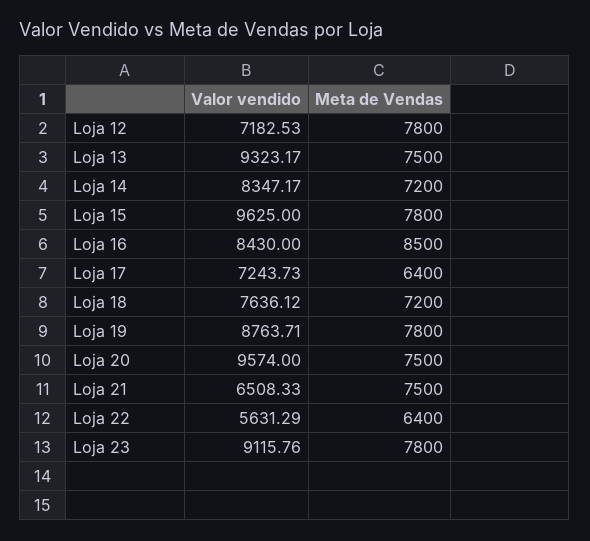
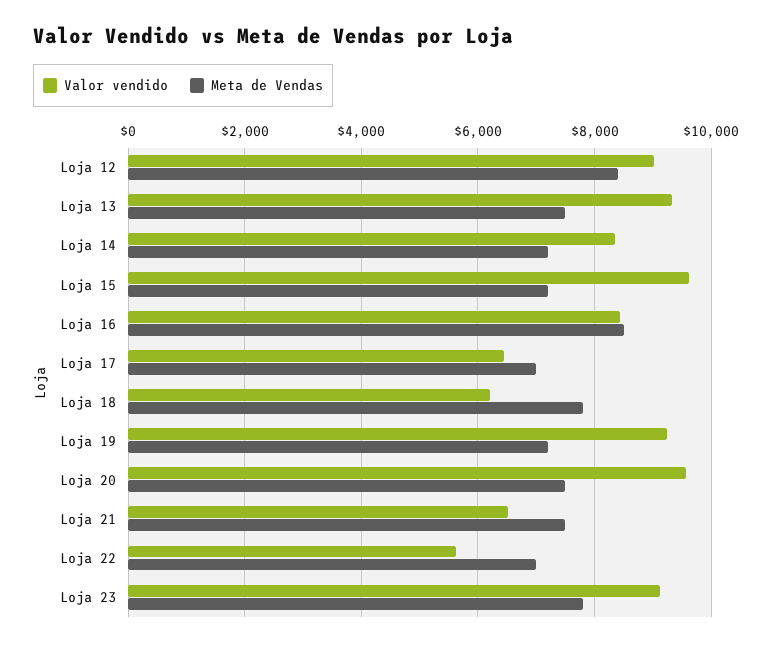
  {
    "Valor vendido": {
-     "Loja 12": 7182.53,
+     "Loja 12": 9000,
      "Loja 13": 9323.17,
      "Loja 14": 8347.17,
      "Loja 15": 9625,
      "Loja 16": 8430,
-     "Loja 17": 7243.73,
+     "Loja 17": 6400,
-     "Loja 18": 7636.12,
+     "Loja 18": 6200,
-     "Loja 19": 8763.71,
+     "Loja 19": 9200,
      "Loja 20": 9574,
      "Loja 21": 6508.33,
      "Loja 22": 5631.29,
      "Loja 23": 9115.76
    },
    "Meta de Vendas": {
-     "Loja 12": 7800,
+     "Loja 12": 8400,
      "Loja 13": 7500,
      "Loja 14": 7200,
-     "Loja 15": 7800,
+     "Loja 15": 7200,
      "Loja 16": 8500,
-     "Loja 17": 6400,
+     "Loja 17": 7000,
-     "Loja 18": 7200,
+     "Loja 18": 7800,
-     "Loja 19": 7800,
+     "Loja 19": 7200,
      "Loja 20": 7500,
      "Loja 21": 7500,
-     "Loja 22": 6400,
+     "Loja 22": 7000,
      "Loja 23": 7800
    }
  }

